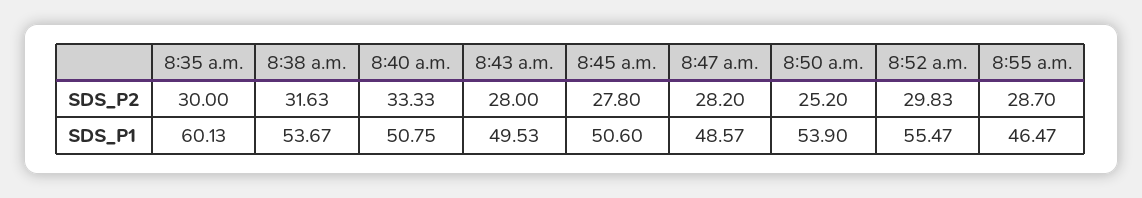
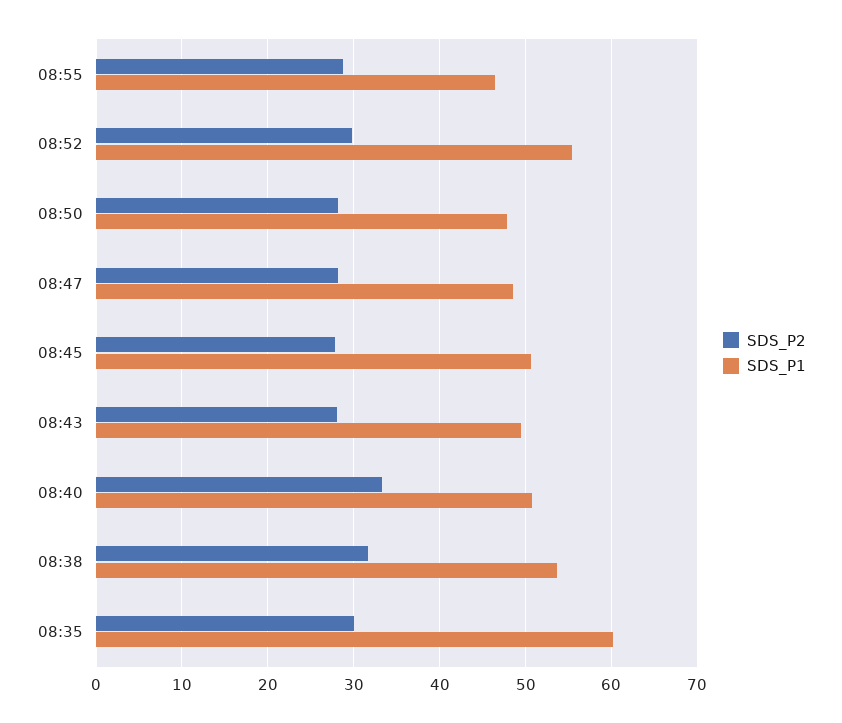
  {
    "SDS_P2": {
      "8:35 a.m.": 30,
      "8:38 a.m.": 31.63,
      "8:40 a.m.": 33.33,
      "8:43 a.m.": 28,
      "8:45 a.m.": 27.8,
      "8:47 a.m.": 28.2,
-     "8:50 a.m.": 25.2,
+     "8:50 a.m.": 28,
      "8:52 a.m.": 29.83,
      "8:55 a.m.": 28.7
    },
    "SDS_P1": {
      "8:35 a.m.": 60.13,
      "8:38 a.m.": 53.67,
      "8:40 a.m.": 50.75,
      "8:43 a.m.": 49.53,
      "8:45 a.m.": 50.6,
      "8:47 a.m.": 48.57,
-     "8:50 a.m.": 53.9,
+     "8:50 a.m.": 48,
      "8:52 a.m.": 55.47,
      "8:55 a.m.": 46.47
    }
  }

